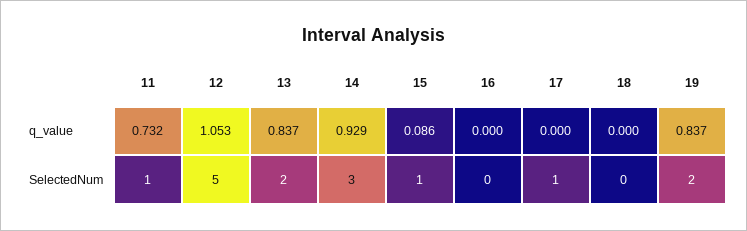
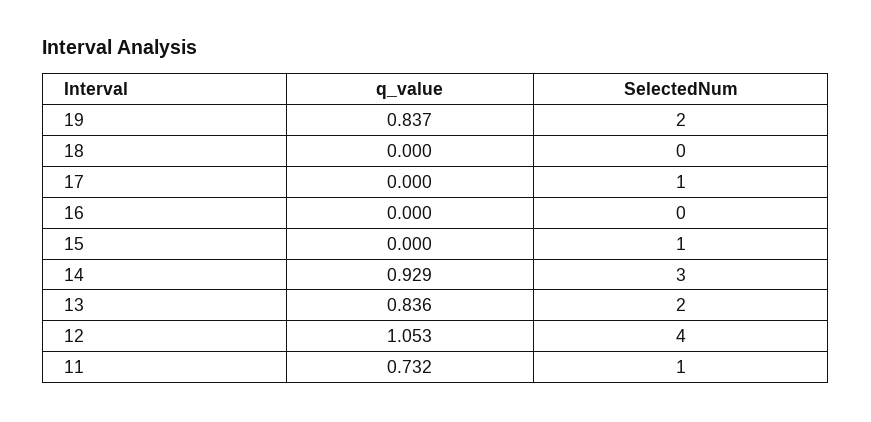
  {
    "11": {
      "q_value": 0.732,
      "SelectedNum": 1
    },
    "12": {
      "q_value": 1.053,
-     "SelectedNum": 5
+     "SelectedNum": 4
    },
    "13": {
-     "q_value": 0.837,
+     "q_value": 0.836,
      "SelectedNum": 2
    },
    "14": {
      "q_value": 0.929,
      "SelectedNum": 3
    },
    "15": {
-     "q_value": 0.086,
+     "q_value": 0,
      "SelectedNum": 1
    },
    "16": {
      "q_value": 0,
      "SelectedNum": 0
    },
    "17": {
      "q_value": 0,
      "SelectedNum": 1
    },
    "18": {
      "q_value": 0,
      "SelectedNum": 0
    },
    "19": {
      "q_value": 0.837,
      "SelectedNum": 2
    }
  }

